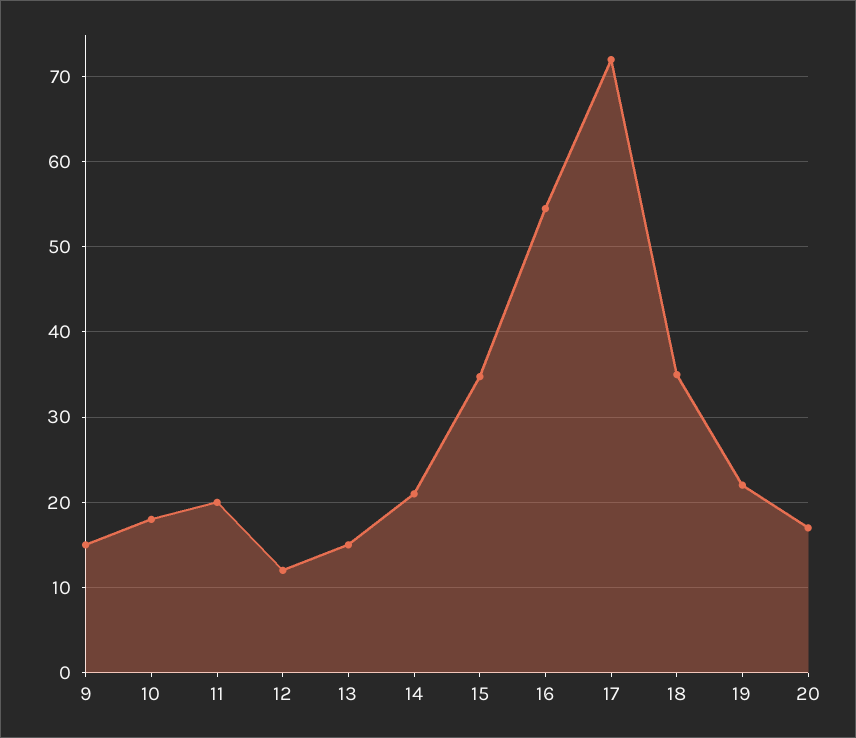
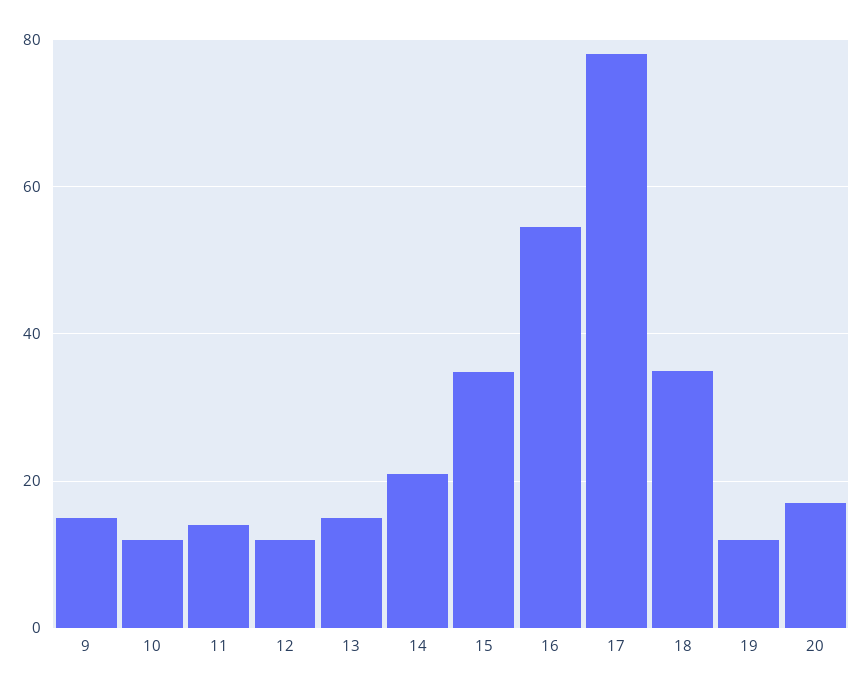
  {
    "9": 15,
-   "10": 18,
+   "10": 12,
-   "11": 20,
+   "11": 14,
    "12": 12,
    "13": 15,
    "14": 21,
    "15": 35,
    "16": 55,
-   "17": 72,
+   "17": 78,
    "18": 35,
-   "19": 22,
+   "19": 12,
    "20": 17
  }

